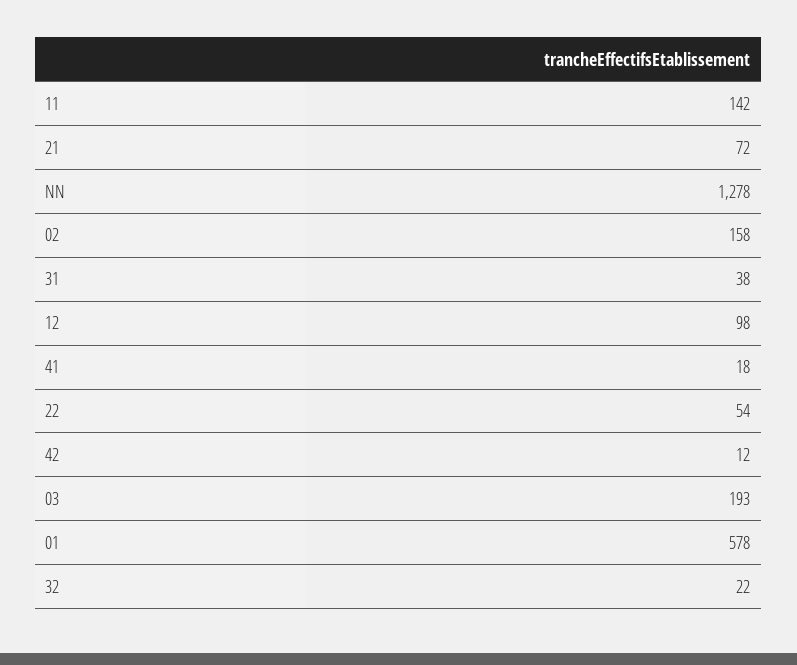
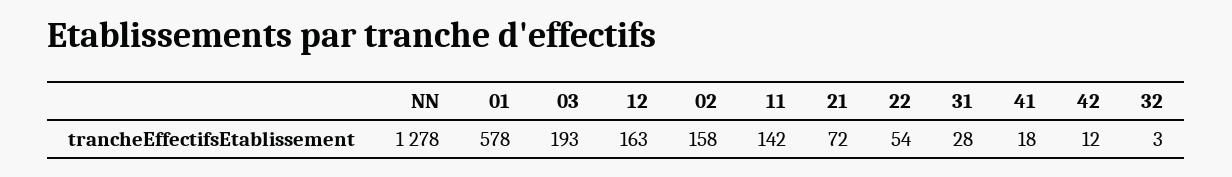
  {
    "11": 142,
    "21": 72,
    "NN": 1278,
    "02": 158,
-   "31": 38,
+   "31": 28,
-   "12": 98,
+   "12": 163,
    "41": 18,
    "22": 54,
    "42": 12,
    "03": 193,
    "01": 578,
-   "32": 22
+   "32": 3
  }

